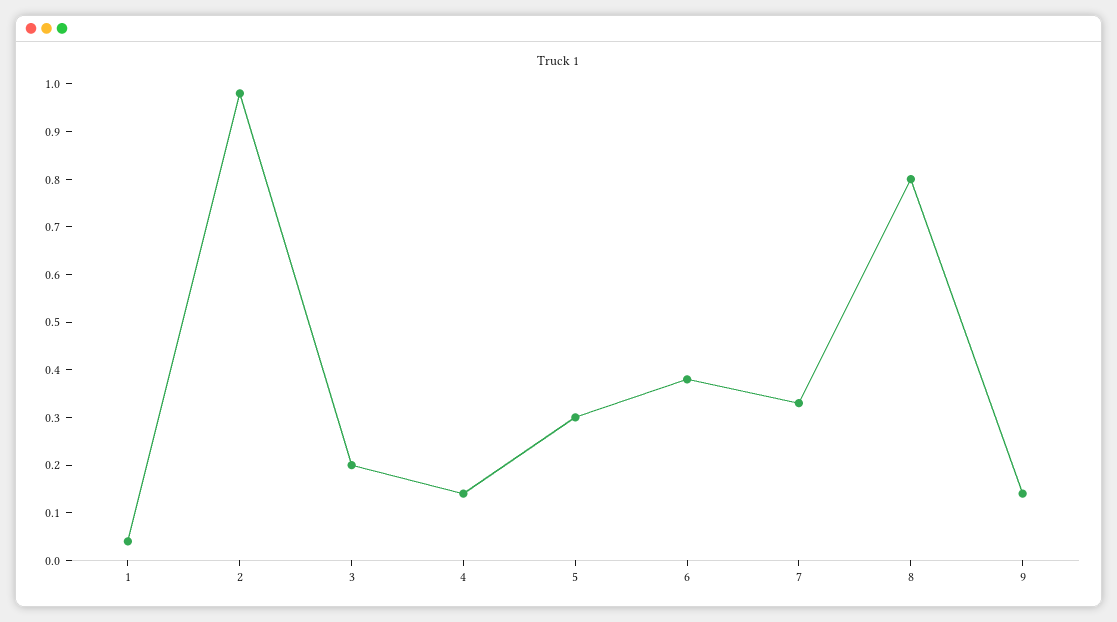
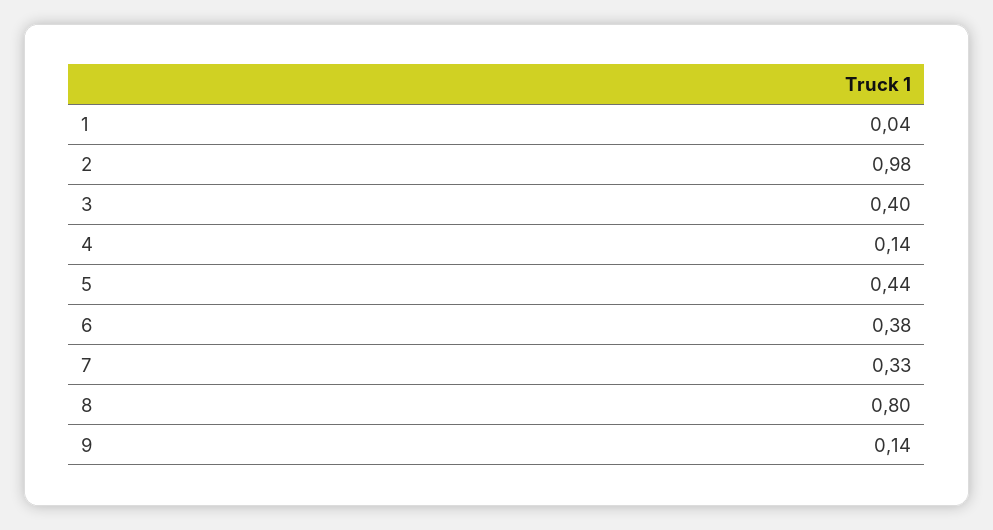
  {
    "1": 0.04,
    "2": 0.98,
-   "3": 0.2,
+   "3": 0.4,
    "4": 0.14,
-   "5": 0.3,
+   "5": 0.44,
    "6": 0.38,
    "7": 0.33,
    "8": 0.8,
    "9": 0.14
  }

